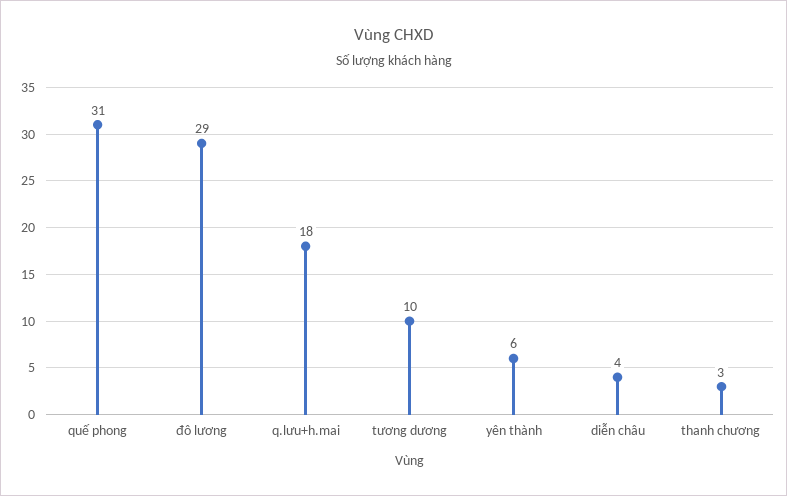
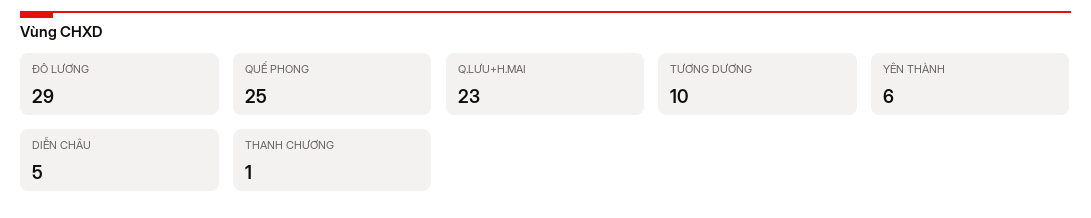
  {
-   "quế phong": 31,
+   "quế phong": 25,
    "đô lương": 29,
-   "q.lưu+h.mai": 18,
+   "q.lưu+h.mai": 23,
    "tương dương": 10,
    "yên thành": 6,
-   "diễn châu": 4,
+   "diễn châu": 5,
-   "thanh chương": 3
+   "thanh chương": 1
  }

